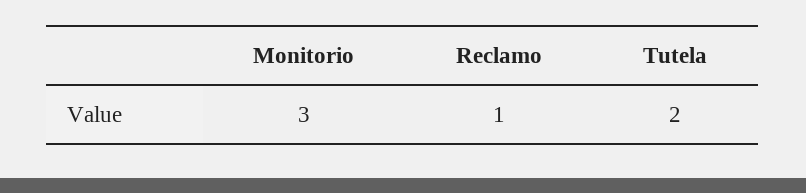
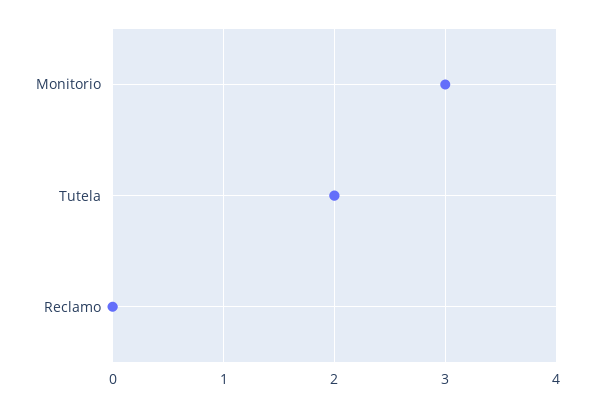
  {
    "Monitorio": 3,
-   "Reclamo": 1,
+   "Reclamo": 0,
    "Tutela": 2
  }

